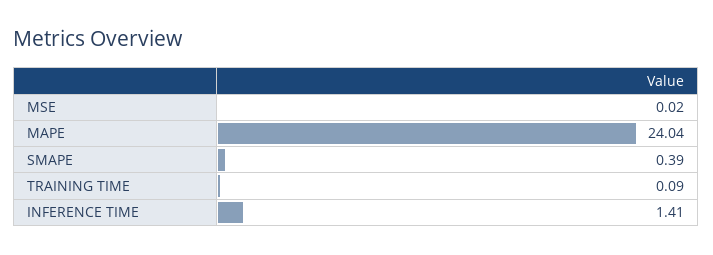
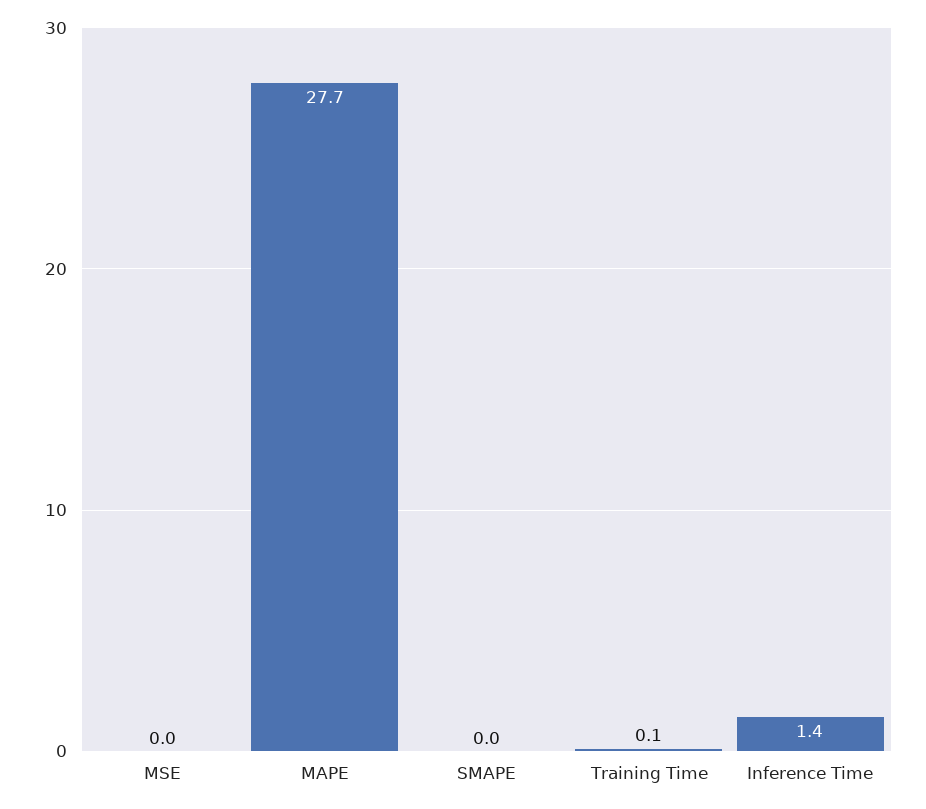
  {
    "MSE": 0.02,
-   "MAPE": 24.04,
+   "MAPE": 27.7,
-   "SMAPE": 0.39,
+   "SMAPE": 0,
    "TRAINING TIME": 0.09,
    "INFERENCE TIME": 1.41
  }

